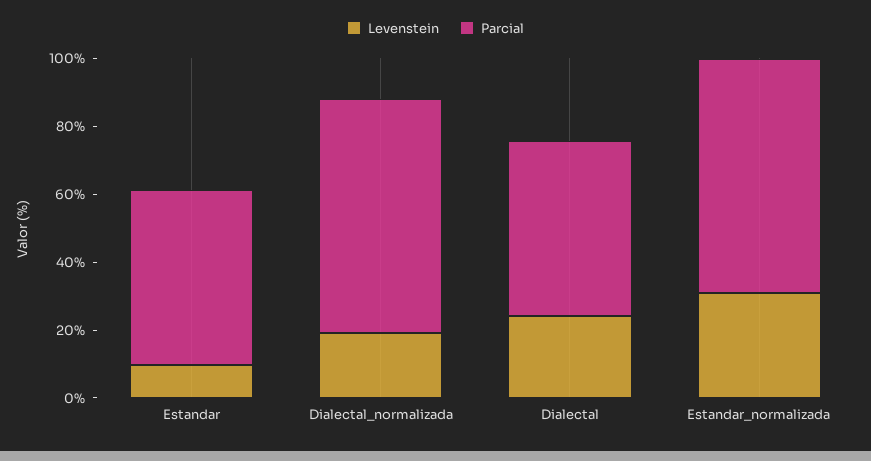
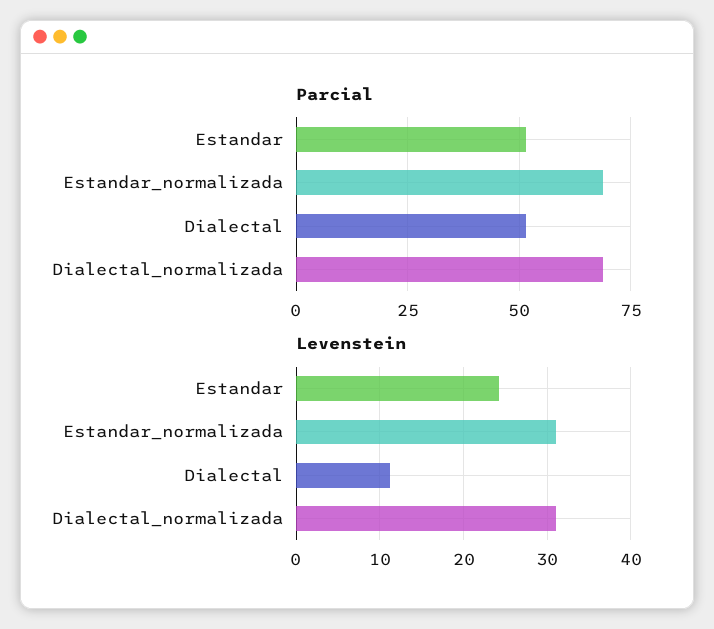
  {
    "Levenstein": {
-     "Estandar": 10,
+     "Estandar": 24,
-     "Dialectal_normalizada": 20,
+     "Dialectal_normalizada": 31,
-     "Dialectal": 25,
+     "Dialectal": 11,
      "Estandar_normalizada": 31
    },
    "Parcial": {
      "Estandar": 52.5,
      "Dialectal_normalizada": 70,
      "Dialectal": 52.5,
      "Estandar_normalizada": 70
    }
  }

